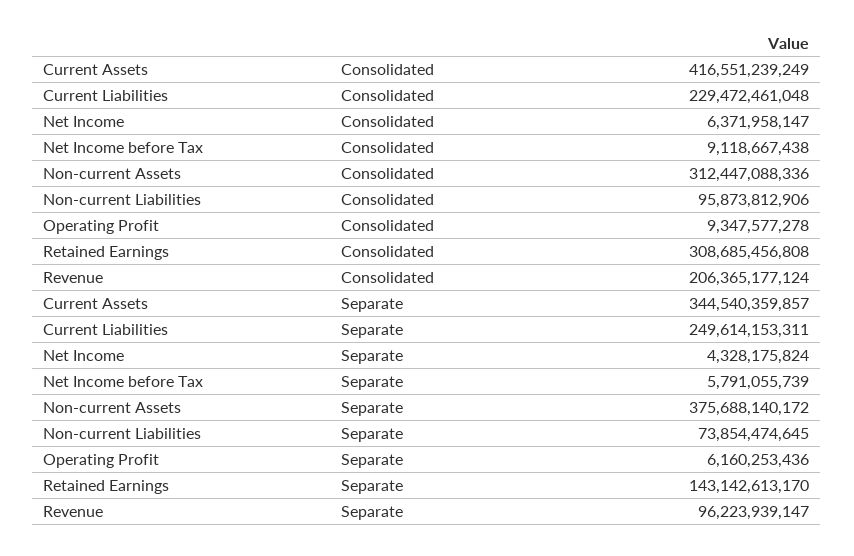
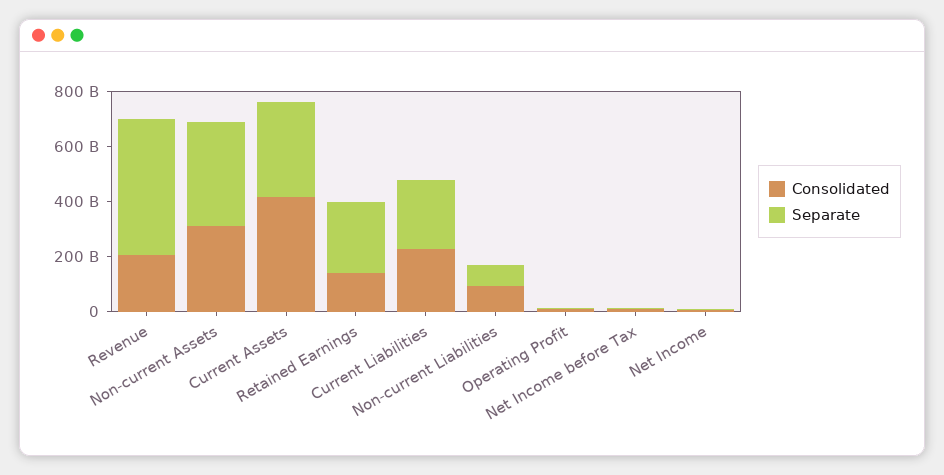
  {
    "Consolidated": {
      "Current Assets": 416551239249,
      "Current Liabilities": 229472461048,
      "Net Income": 6371958147,
      "Net Income before Tax": 9118667438,
      "Non-current Assets": 312447088336,
      "Non-current Liabilities": 95873812906,
      "Operating Profit": 9347577278,
-     "Retained Earnings": 308685456808,
+     "Retained Earnings": 150000000000,
      "Revenue": 206365177124
    },
    "Separate": {
      "Current Assets": 344540359857,
      "Current Liabilities": 249614153311,
      "Net Income": 4328175824,
      "Net Income before Tax": 5791055739,
      "Non-current Assets": 375688140172,
      "Non-current Liabilities": 73854474645,
      "Operating Profit": 6160253436,
-     "Retained Earnings": 143142613170,
+     "Retained Earnings": 250000000000,
-     "Revenue": 96223939147
+     "Revenue": 500000000000
    }
  }

